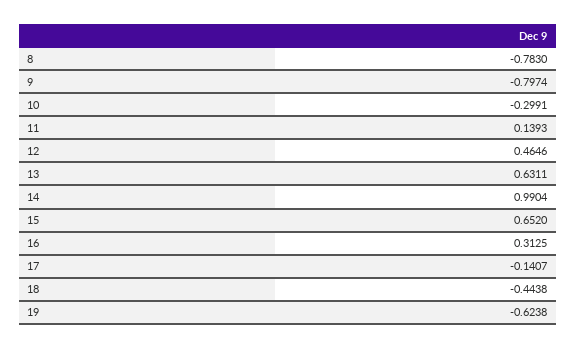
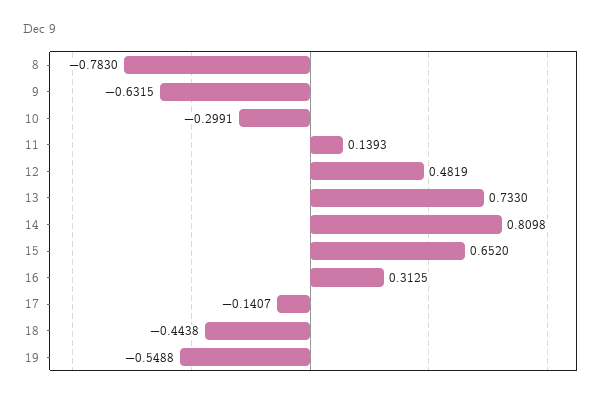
  {
    "8": -0.783,
-   "9": -0.7974,
+   "9": -0.6315,
    "10": -0.2991,
    "11": 0.1393,
-   "12": 0.4646,
+   "12": 0.4819,
-   "13": 0.6311,
+   "13": 0.733,
-   "14": 0.9904,
+   "14": 0.8098,
    "15": 0.652,
    "16": 0.3125,
    "17": -0.1407,
    "18": -0.4438,
-   "19": -0.6238
+   "19": -0.5488
  }

